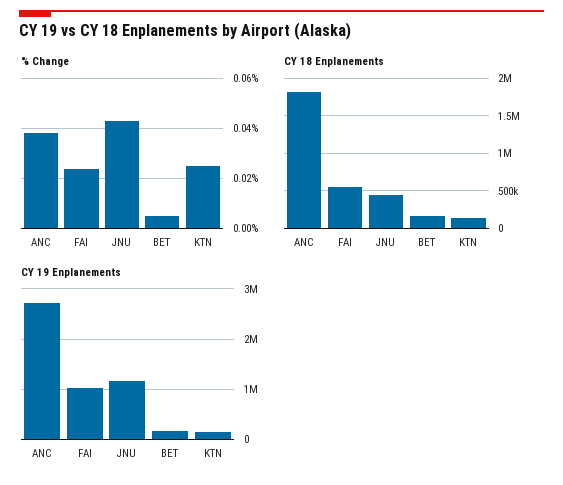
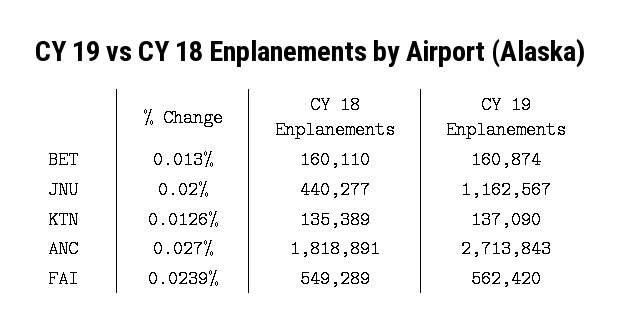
  {
    "% Change": {
-     "ANC": 0.0375,
+     "ANC": 0.027,
      "FAI": 0.0239,
-     "JNU": 0.0425,
+     "JNU": 0.02,
-     "BET": 0.005,
+     "BET": 0.013,
-     "KTN": 0.025
+     "KTN": 0.0126
    },
    "CY 18 Enplanements": {
      "ANC": 1818891,
      "FAI": 549289,
      "JNU": 440277,
      "BET": 160110,
      "KTN": 135389
    },
    "CY 19 Enplanements": {
      "ANC": 2713843,
-     "FAI": 1000000,
+     "FAI": 562420,
      "JNU": 1162567,
      "BET": 160874,
      "KTN": 137090
    }
  }

